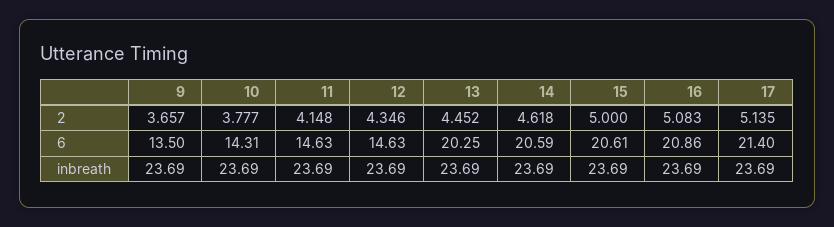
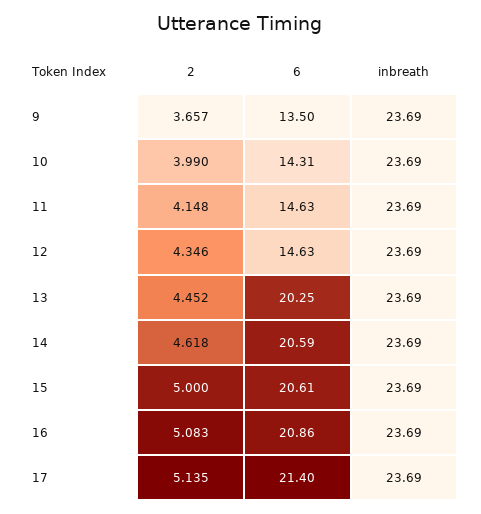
  {
    "9": {
      "2": 3.657,
      "6": 13.5,
      "inbreath": 23.69
    },
    "10": {
-     "2": 3.777,
+     "2": 3.99,
      "6": 14.31,
      "inbreath": 23.69
    },
    "11": {
      "2": 4.148,
      "6": 14.63,
      "inbreath": 23.69
    },
    "12": {
      "2": 4.346,
      "6": 14.63,
      "inbreath": 23.69
    },
    "13": {
      "2": 4.452,
      "6": 20.25,
      "inbreath": 23.69
    },
    "14": {
      "2": 4.618,
      "6": 20.59,
      "inbreath": 23.69
    },
    "15": {
      "2": 5,
      "6": 20.61,
      "inbreath": 23.69
    },
    "16": {
      "2": 5.083,
      "6": 20.86,
      "inbreath": 23.69
    },
    "17": {
      "2": 5.135,
      "6": 21.4,
      "inbreath": 23.69
    }
  }

